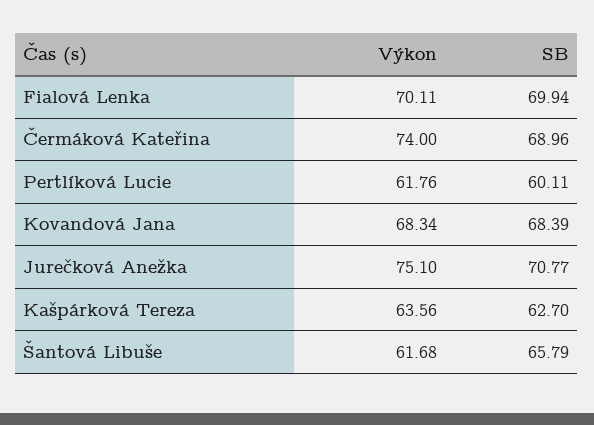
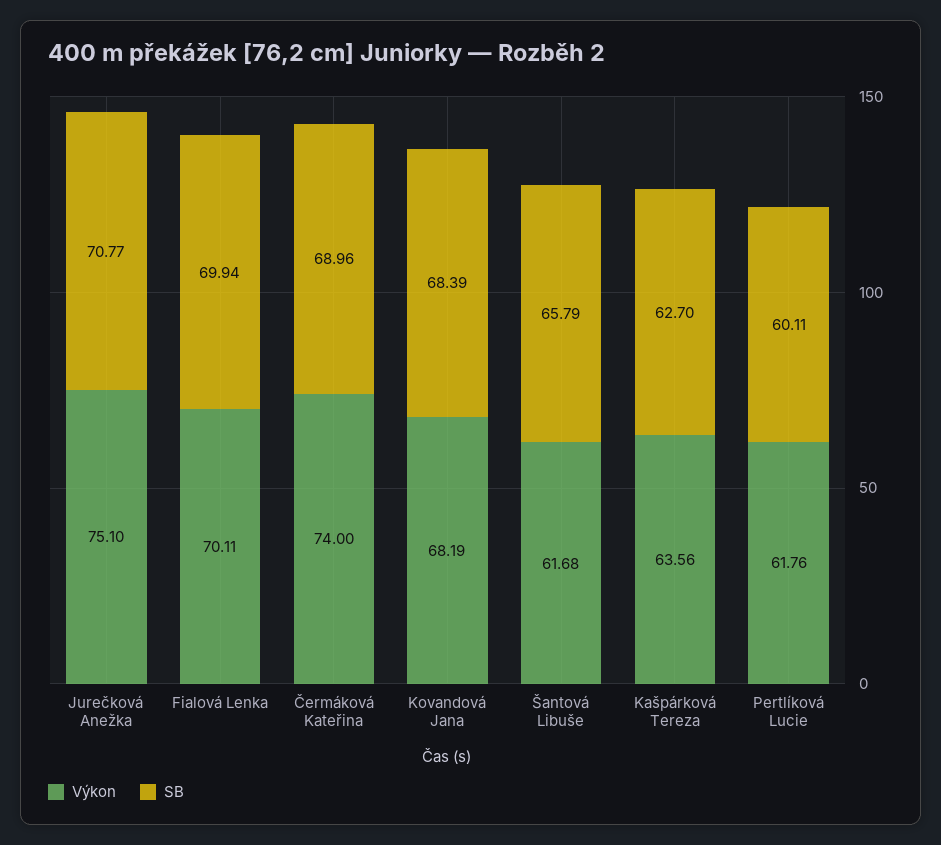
  {
    "Výkon": {
      "Fialová Lenka": 70.11,
      "Čermáková Kateřina": 74,
      "Pertlíková Lucie": 61.76,
-     "Kovandová Jana": 68.34,
+     "Kovandová Jana": 68.19,
      "Jurečková Anežka": 75.1,
      "Kašpárková Tereza": 63.56,
      "Šantová Libuše": 61.68
    },
    "SB": {
      "Fialová Lenka": 69.94,
      "Čermáková Kateřina": 68.96,
      "Pertlíková Lucie": 60.11,
      "Kovandová Jana": 68.39,
      "Jurečková Anežka": 70.77,
      "Kašpárková Tereza": 62.7,
      "Šantová Libuše": 65.79
    }
  }

